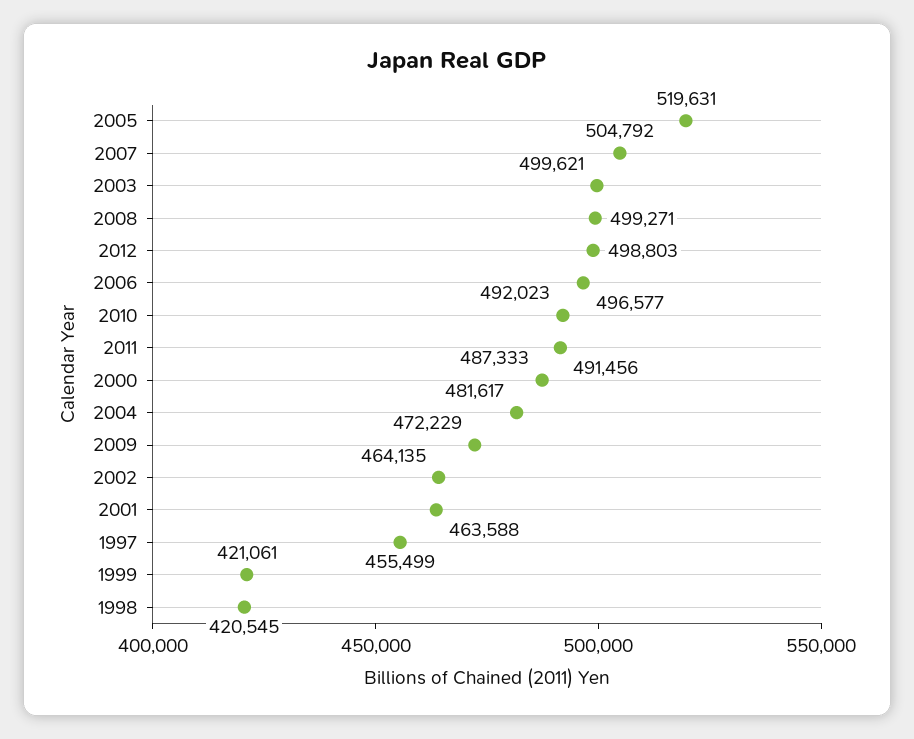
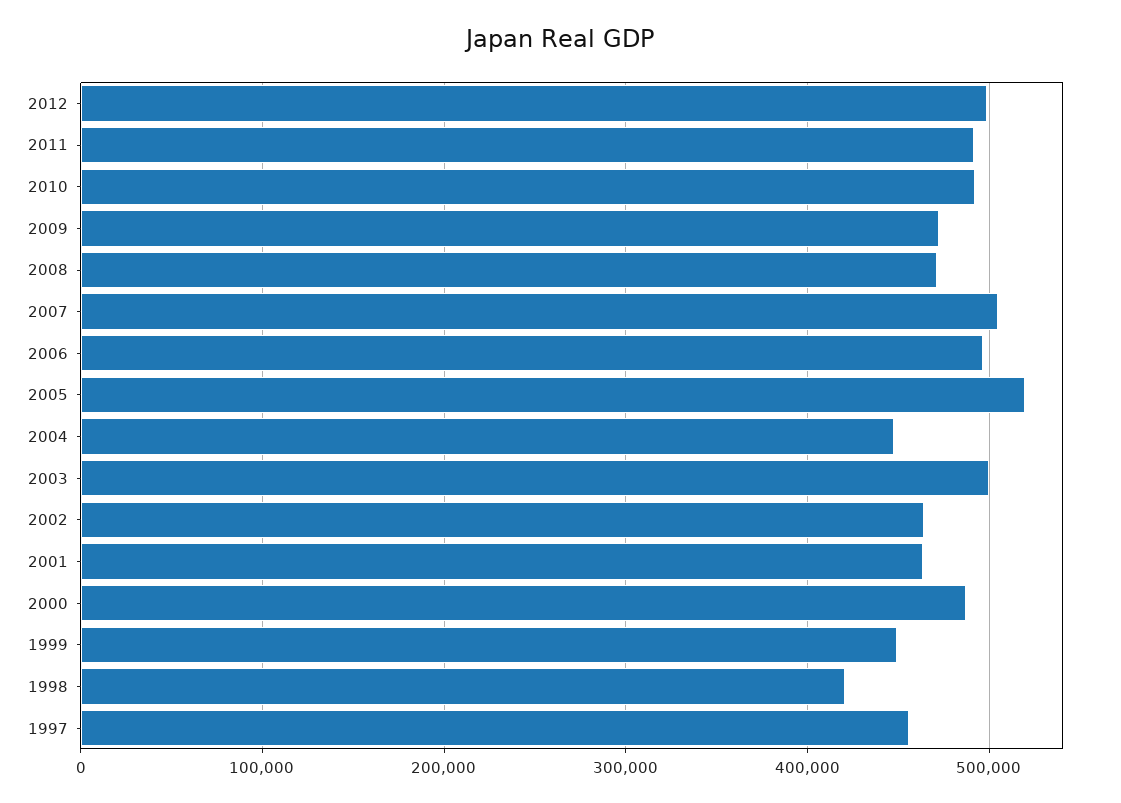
  {
    "2005": 519631,
    "2007": 504792,
    "2003": 499621,
-   "2008": 499271,
+   "2008": 470000,
    "2012": 498803,
    "2006": 496577,
    "2010": 492023,
    "2011": 491456,
    "2000": 487333,
-   "2004": 481617,
+   "2004": 450000,
    "2009": 472229,
    "2002": 464135,
    "2001": 463588,
    "1997": 455499,
-   "1999": 421061,
+   "1999": 450000,
    "1998": 420545
  }

